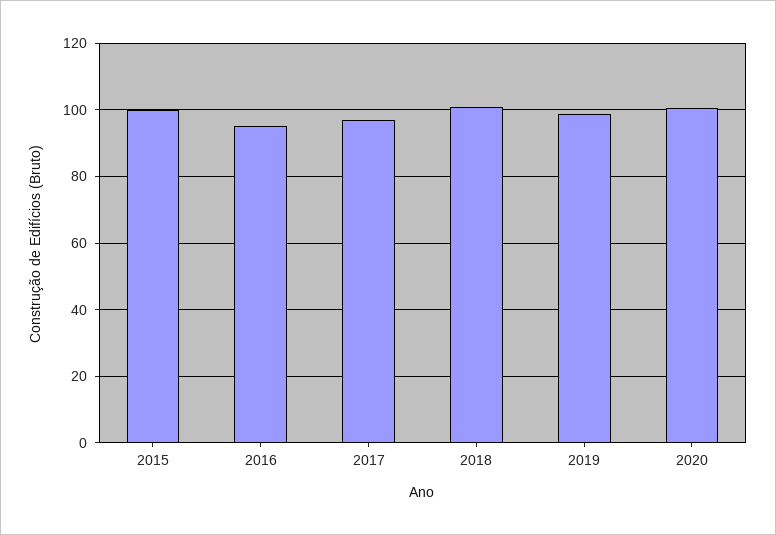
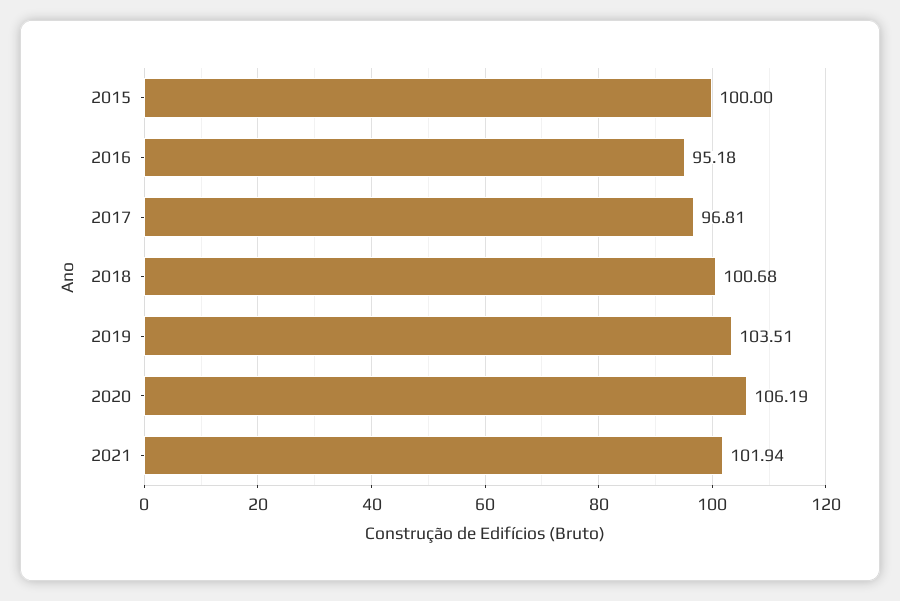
  {
    "2015": 100,
    "2016": 95.18,
    "2017": 96.81,
    "2018": 100.68,
-   "2019": 98,
+   "2019": 103.51,
-   "2020": 100
+   "2020": 106.19,
+   "2021": 101.94
  }

